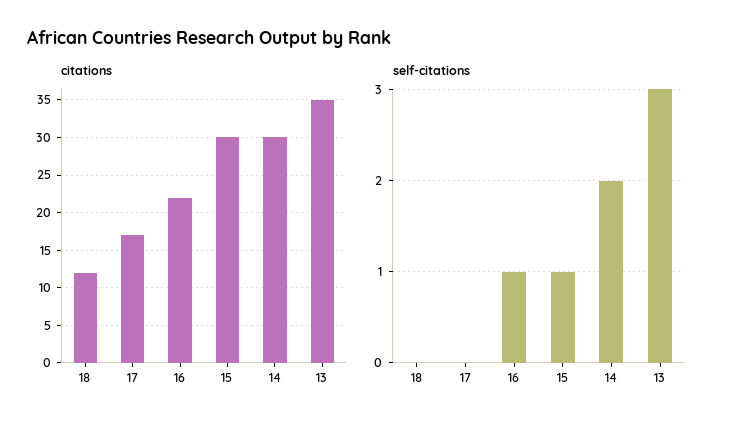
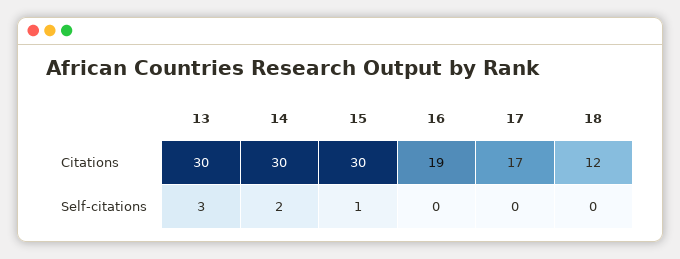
  {
    "citations": {
      "18": 12,
      "17": 17,
-     "16": 22,
+     "16": 19,
      "15": 30,
      "14": 30,
-     "13": 35
+     "13": 30
    },
    "self-citations": {
      "18": 0,
      "17": 0,
-     "16": 1,
+     "16": 0,
      "15": 1,
      "14": 2,
      "13": 3
    }
  }

